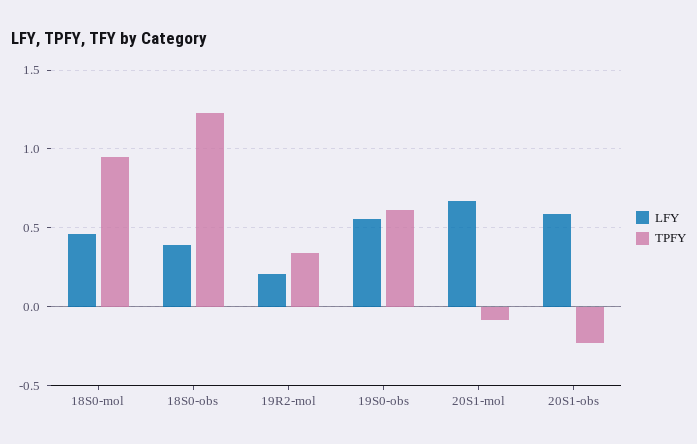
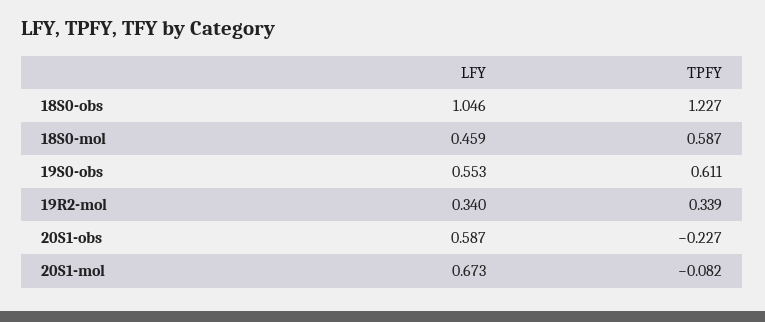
  {
    "LFY": {
      "18S0-mol": 0.459,
-     "18S0-obs": 0.4,
+     "18S0-obs": 1.046,
-     "19R2-mol": 0.2,
+     "19R2-mol": 0.34,
      "19S0-obs": 0.553,
      "20S1-mol": 0.673,
      "20S1-obs": 0.587
    },
    "TPFY": {
-     "18S0-mol": 0.95,
+     "18S0-mol": 0.587,
      "18S0-obs": 1.227,
      "19R2-mol": 0.339,
      "19S0-obs": 0.611,
      "20S1-mol": -0.082,
      "20S1-obs": -0.227
    }
  }

